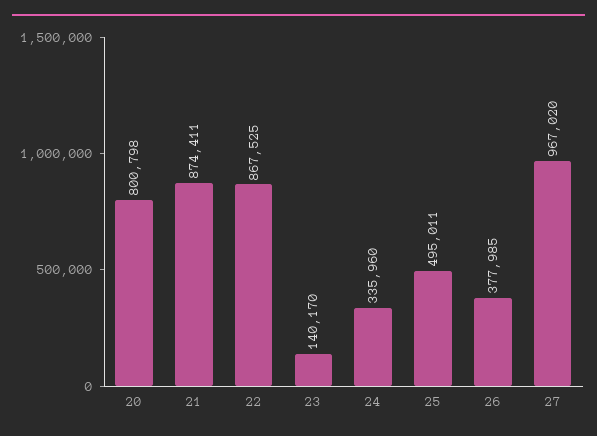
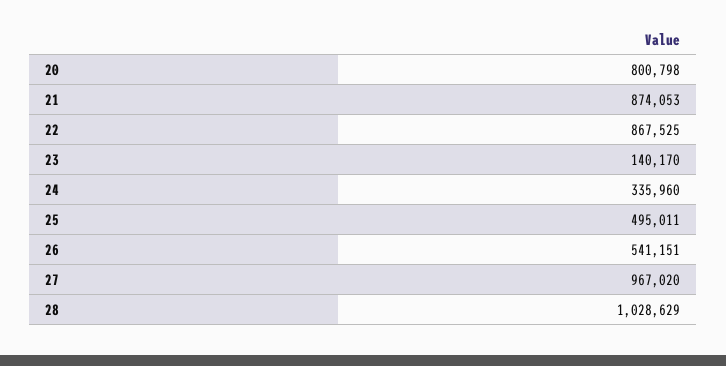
  {
    "20": 800798,
-   "21": 874411,
+   "21": 874053,
    "22": 867525,
    "23": 140170,
    "24": 335960,
    "25": 495011,
-   "26": 377985,
+   "26": 541151,
-   "27": 967020
+   "27": 967020,
+   "28": 1028629
  }

